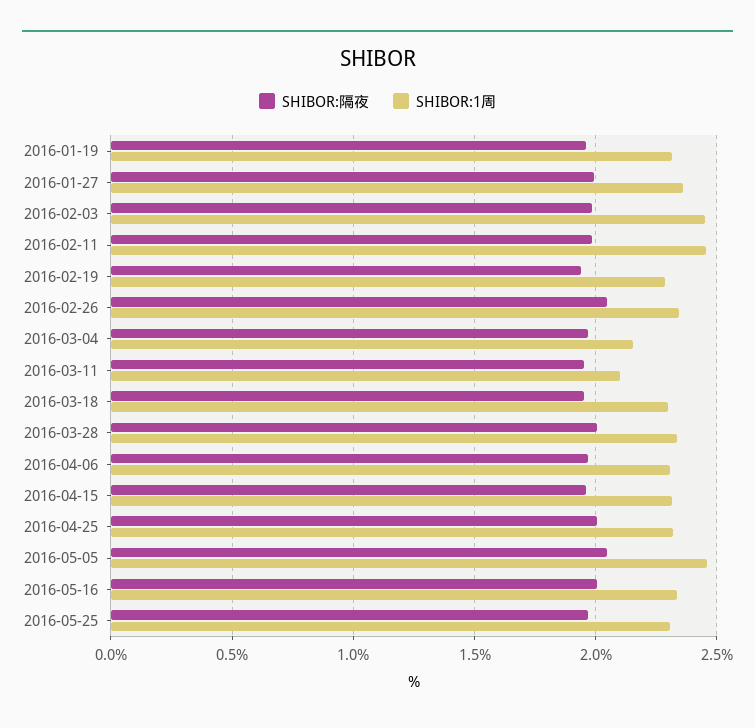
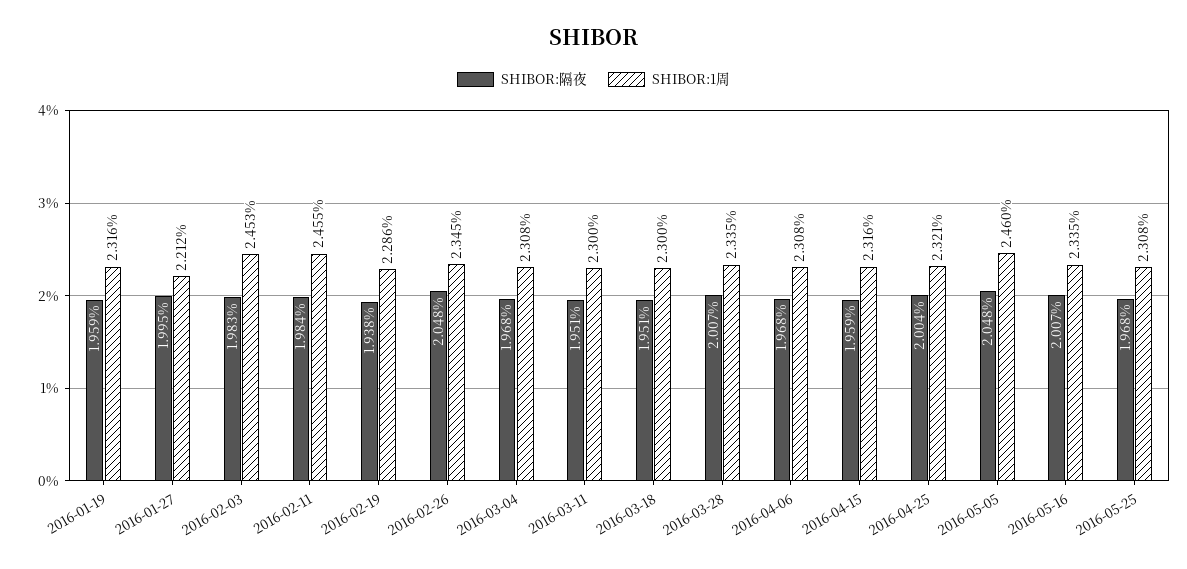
  {
    "SHIBOR:隔夜": {
      "2016-01-19": 1.959,
      "2016-01-27": 1.995,
      "2016-02-03": 1.983,
      "2016-02-11": 1.984,
      "2016-02-19": 1.938,
      "2016-02-26": 2.048,
      "2016-03-04": 1.968,
      "2016-03-11": 1.951,
      "2016-03-18": 1.951,
      "2016-03-28": 2.007,
      "2016-04-06": 1.968,
      "2016-04-15": 1.959,
      "2016-04-25": 2.004,
      "2016-05-05": 2.048,
      "2016-05-16": 2.007,
      "2016-05-25": 1.968
    },
    "SHIBOR:1周": {
      "2016-01-19": 2.316,
-     "2016-01-27": 2.35,
+     "2016-01-27": 2.212,
      "2016-02-03": 2.453,
      "2016-02-11": 2.455,
      "2016-02-19": 2.286,
      "2016-02-26": 2.345,
-     "2016-03-04": 2.15,
+     "2016-03-04": 2.308,
-     "2016-03-11": 2.1,
+     "2016-03-11": 2.3,
      "2016-03-18": 2.3,
      "2016-03-28": 2.335,
      "2016-04-06": 2.308,
      "2016-04-15": 2.316,
      "2016-04-25": 2.321,
      "2016-05-05": 2.46,
      "2016-05-16": 2.335,
      "2016-05-25": 2.308
    }
  }

